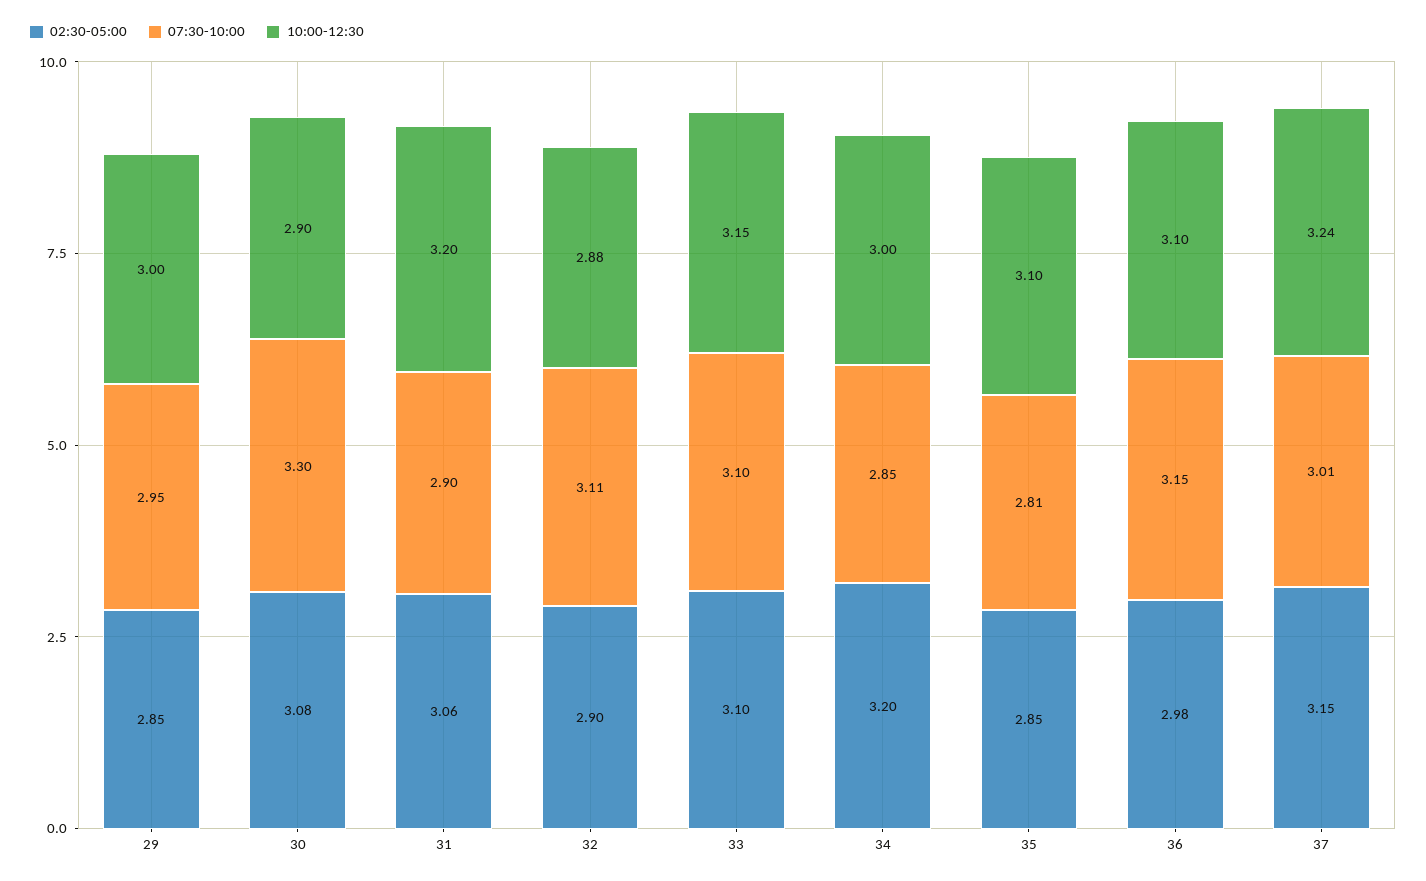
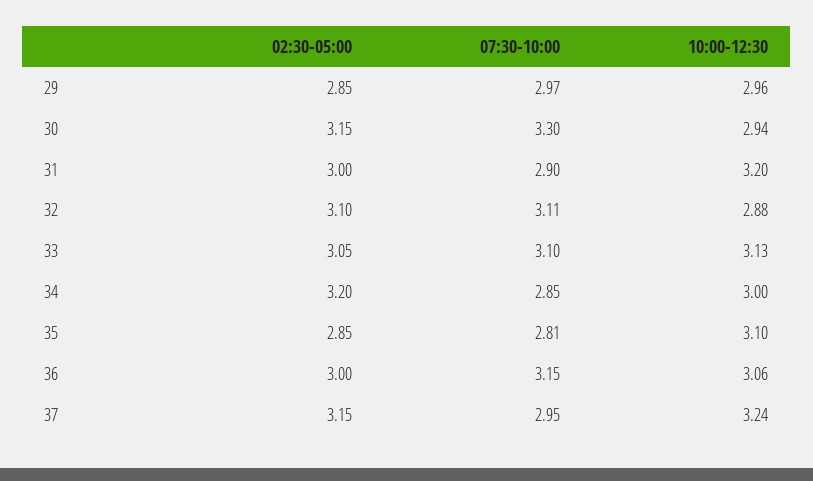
  {
    "02:30-05:00": {
      "29": 2.85,
-     "30": 3.08,
+     "30": 3.15,
-     "31": 3.06,
+     "31": 3,
-     "32": 2.9,
+     "32": 3.1,
-     "33": 3.1,
+     "33": 3.05,
      "34": 3.2,
      "35": 2.85,
-     "36": 2.98,
+     "36": 3,
      "37": 3.15
    },
    "07:30-10:00": {
-     "29": 2.95,
+     "29": 2.97,
      "30": 3.3,
      "31": 2.9,
      "32": 3.11,
      "33": 3.1,
      "34": 2.85,
      "35": 2.81,
      "36": 3.15,
-     "37": 3.01
+     "37": 2.95
    },
    "10:00-12:30": {
-     "29": 3,
+     "29": 2.96,
-     "30": 2.9,
+     "30": 2.94,
      "31": 3.2,
      "32": 2.88,
-     "33": 3.15,
+     "33": 3.13,
      "34": 3,
      "35": 3.1,
-     "36": 3.1,
+     "36": 3.06,
      "37": 3.24
    }
  }

